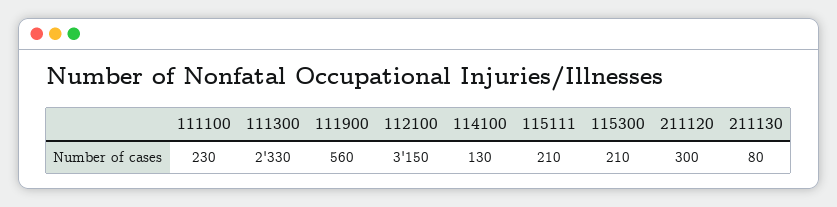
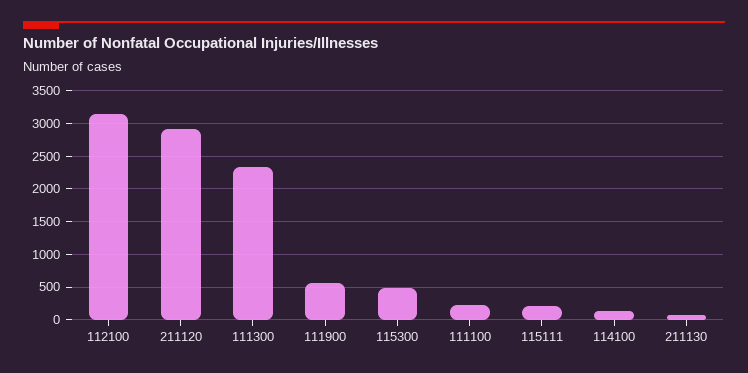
  {
    "111100": 230,
    "111300": 2330,
    "111900": 560,
    "112100": 3150,
    "114100": 130,
    "115111": 210,
-   "115300": 210,
+   "115300": 500,
-   "211120": 300,
+   "211120": 2900,
    "211130": 80
  }

